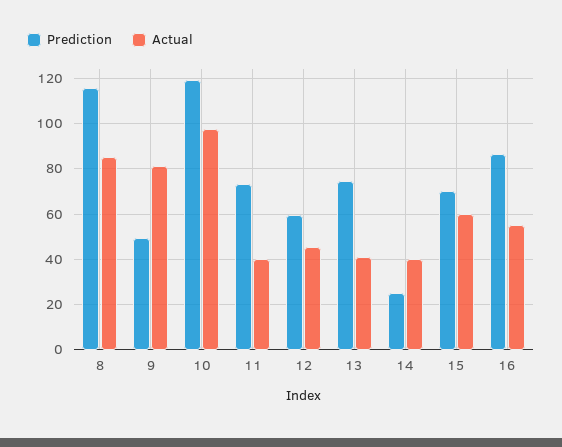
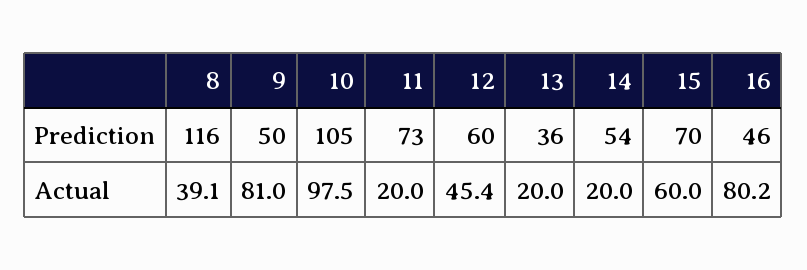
  {
    "Prediction": {
      "8": 116,
      "9": 50,
-     "10": 120,
+     "10": 105,
      "11": 73,
      "12": 60,
-     "13": 75,
+     "13": 36,
-     "14": 25,
+     "14": 54,
      "15": 70,
-     "16": 85
+     "16": 46
    },
    "Actual": {
-     "8": 85,
+     "8": 39.1,
      "9": 81,
      "10": 97.5,
-     "11": 40,
+     "11": 20,
      "12": 45.4,
-     "13": 40,
+     "13": 20,
-     "14": 40,
+     "14": 20,
      "15": 60,
-     "16": 55
+     "16": 80.2
    }
  }

